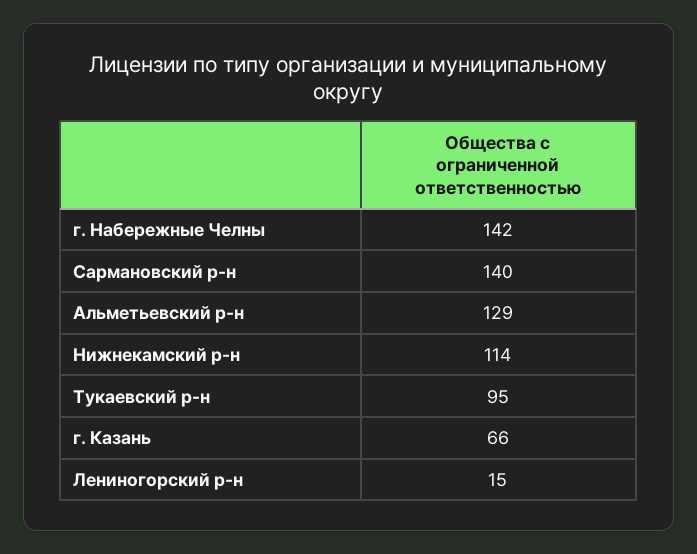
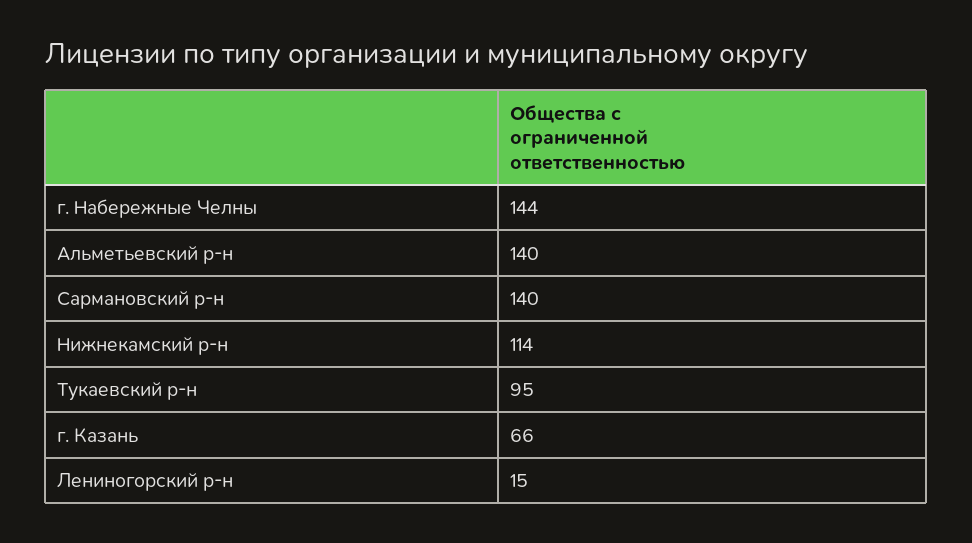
  {
-   "г. Набережные Челны": 142,
+   "г. Набережные Челны": 144,
    "Сармановский р-н": 140,
-   "Альметьевский р-н": 129,
+   "Альметьевский р-н": 140,
    "Нижнекамский р-н": 114,
    "Тукаевский р-н": 95,
    "г. Казань": 66,
    "Лениногорский р-н": 15
  }

